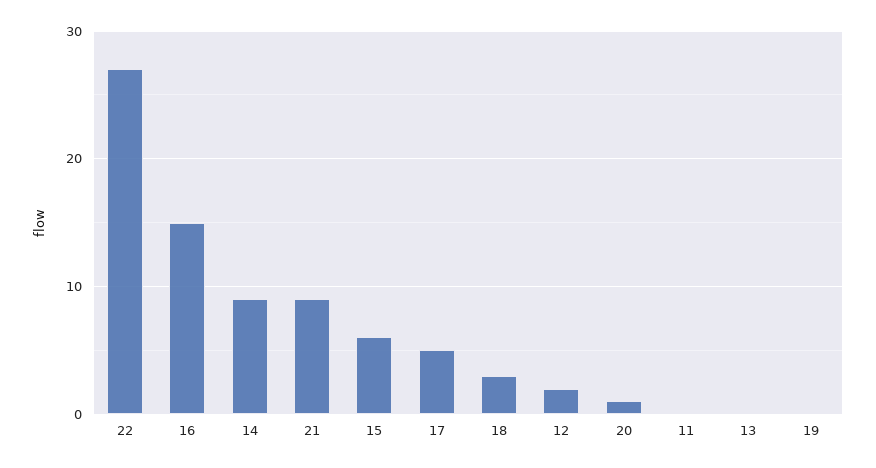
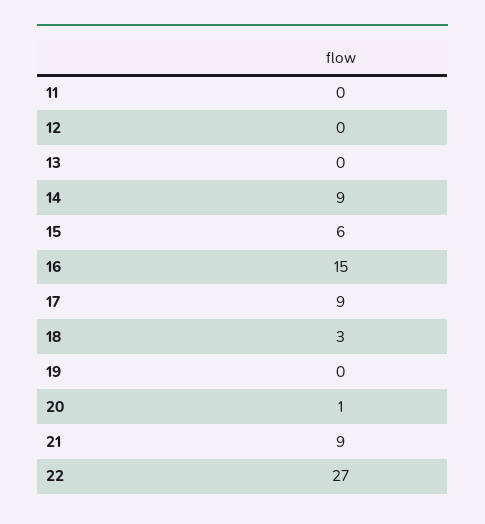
  {
    "22": 27,
    "16": 15,
    "14": 9,
    "21": 9,
    "15": 6,
-   "17": 5,
+   "17": 9,
    "18": 3,
-   "12": 2,
+   "12": 0,
    "20": 1,
    "11": 0,
    "13": 0,
    "19": 0
  }

